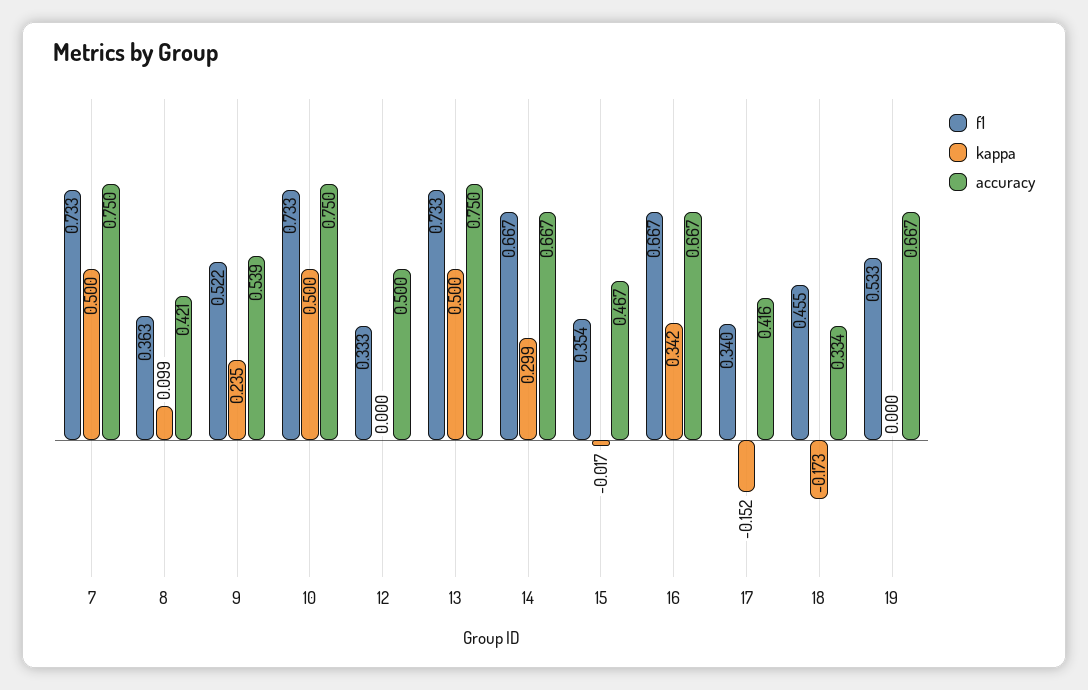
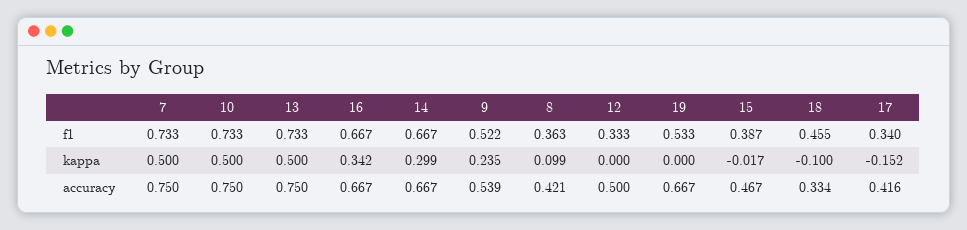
  {
    "f1": {
      "7": 0.733,
      "8": 0.363,
      "9": 0.522,
      "10": 0.733,
      "12": 0.333,
      "13": 0.733,
      "14": 0.667,
-     "15": 0.354,
+     "15": 0.387,
      "16": 0.667,
      "17": 0.34,
      "18": 0.455,
      "19": 0.533
    },
    "kappa": {
      "7": 0.5,
      "8": 0.099,
      "9": 0.235,
      "10": 0.5,
      "12": 0,
      "13": 0.5,
      "14": 0.299,
      "15": -0.017,
      "16": 0.342,
      "17": -0.152,
-     "18": -0.173,
+     "18": -0.1,
      "19": 0
    },
    "accuracy": {
      "7": 0.75,
      "8": 0.421,
      "9": 0.539,
      "10": 0.75,
      "12": 0.5,
      "13": 0.75,
      "14": 0.667,
      "15": 0.467,
      "16": 0.667,
      "17": 0.416,
      "18": 0.334,
      "19": 0.667
    }
  }

